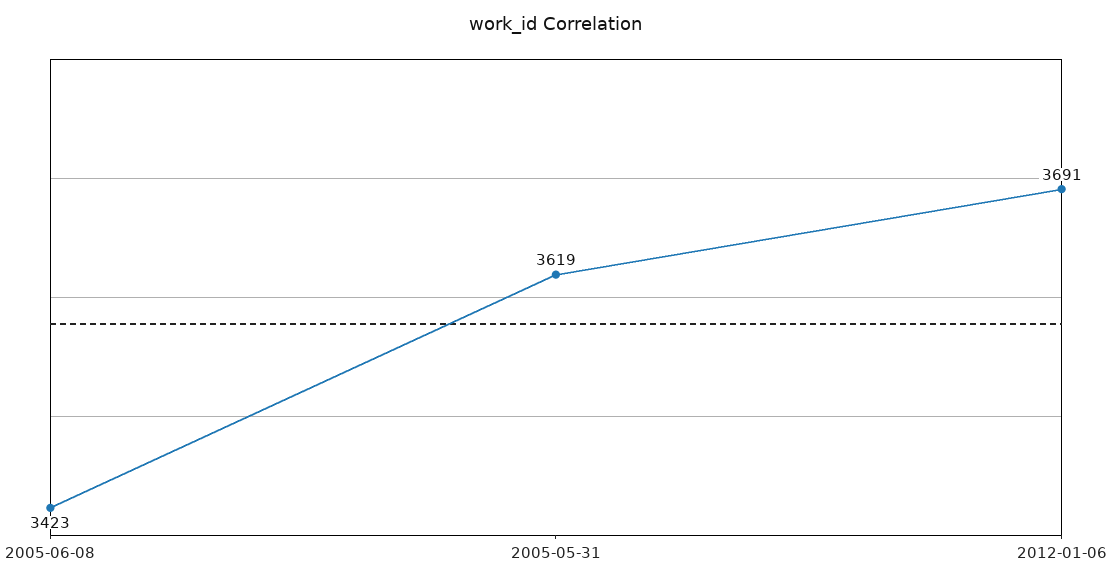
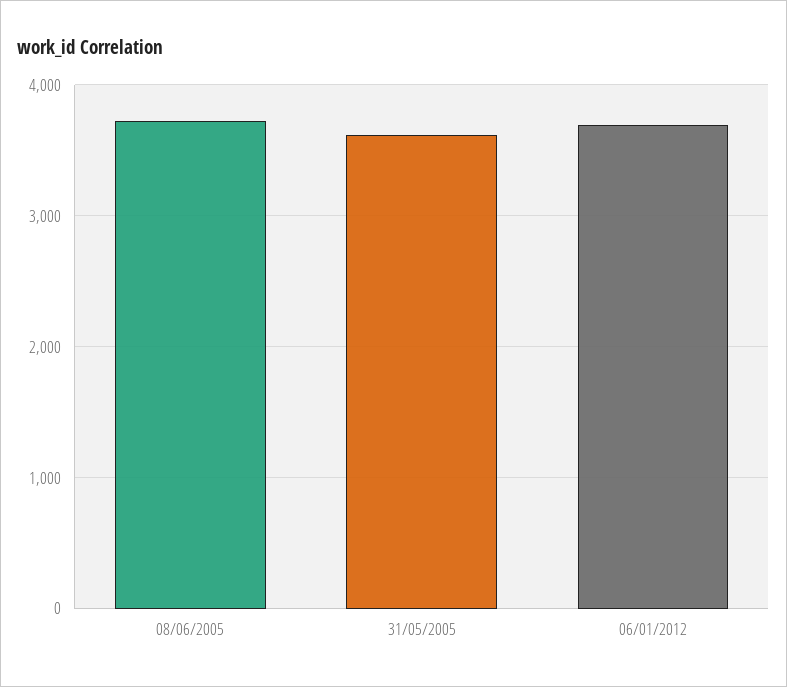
  {
-   "2005-06-08": 3423,
+   "2005-06-08": 3700,
    "2005-05-31": 3619,
    "2012-01-06": 3691
  }

